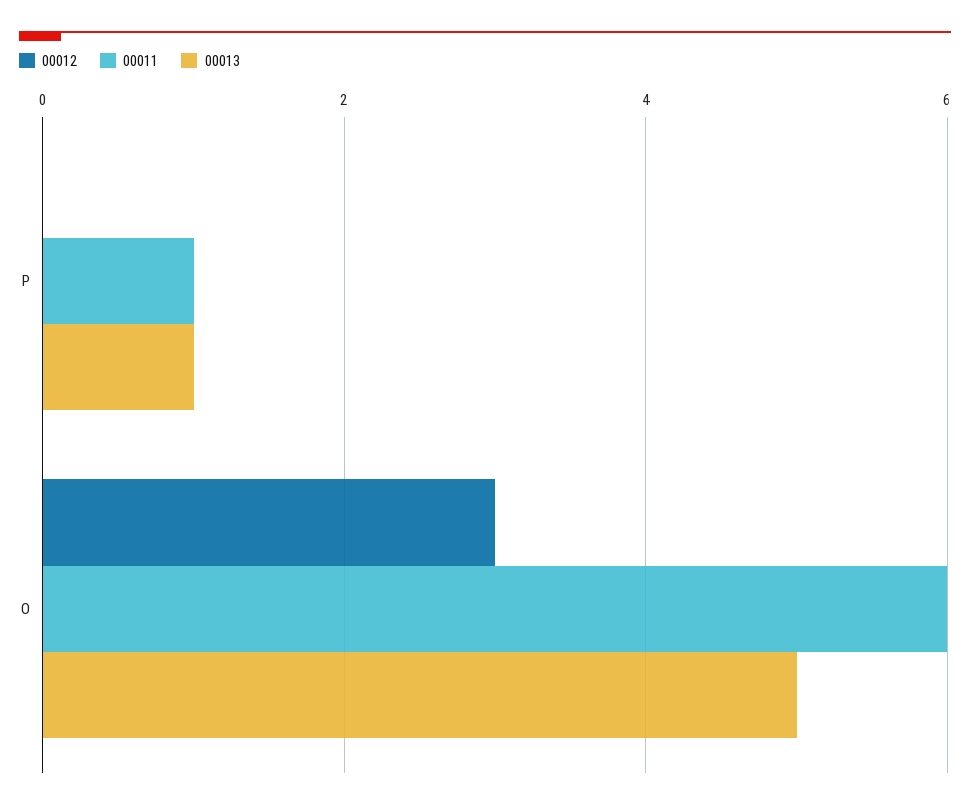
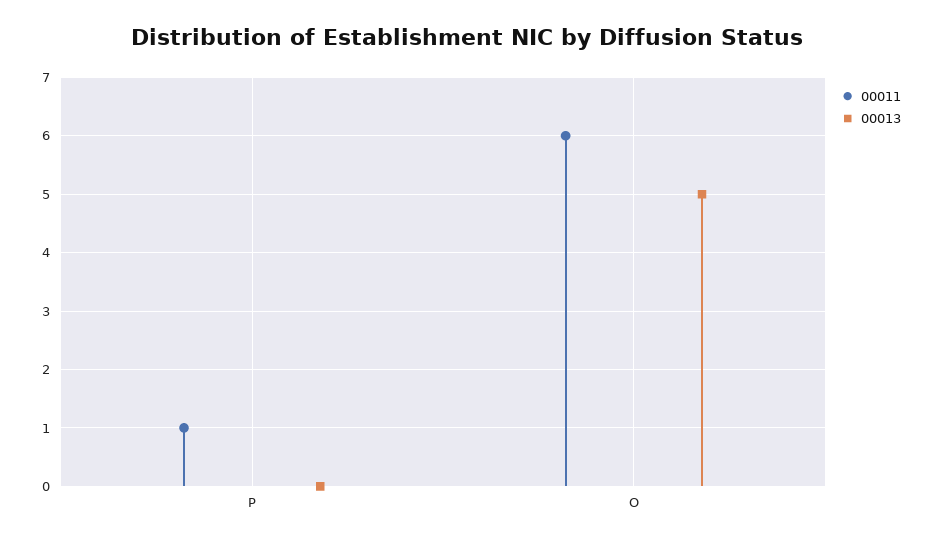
  {
-   "00012": {
-     "P": 0,
-     "O": 3
-   },
    "00011": {
      "P": 1,
      "O": 6
    },
    "00013": {
-     "P": 1,
+     "P": 0,
      "O": 5
    }
  }

